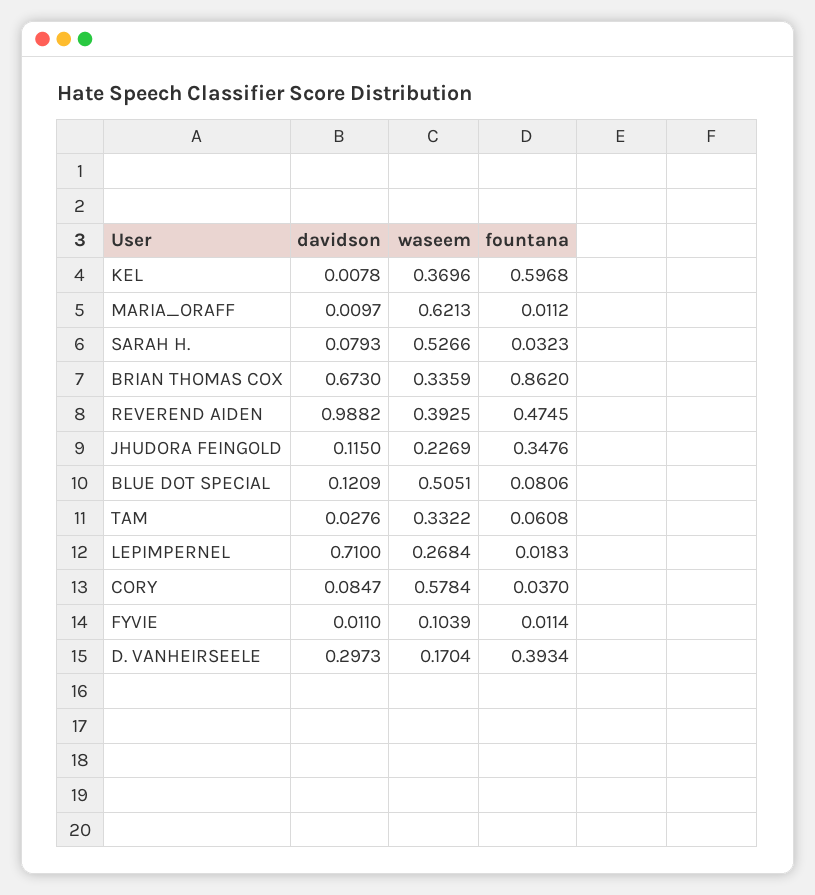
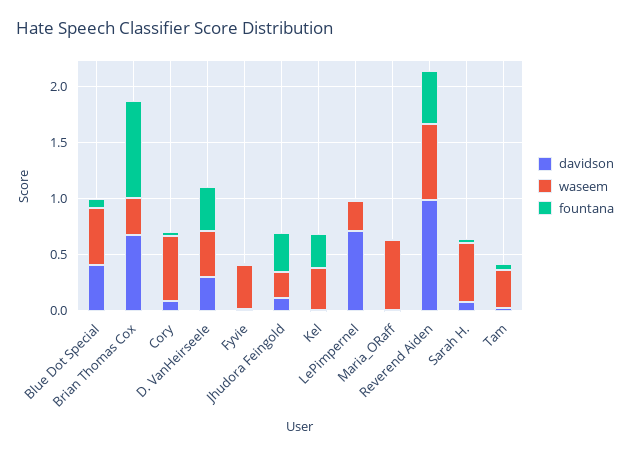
  {
    "davidson": {
      "KEL": 0.0078,
      "MARIA_ORAFF": 0.0097,
      "SARAH H.": 0.0793,
      "BRIAN THOMAS COX": 0.673,
      "REVEREND AIDEN": 0.9882,
      "JHUDORA FEINGOLD": 0.115,
-     "BLUE DOT SPECIAL": 0.1209,
+     "BLUE DOT SPECIAL": 0.4,
      "TAM": 0.0276,
      "LEPIMPERNEL": 0.71,
      "CORY": 0.0847,
      "FYVIE": 0.011,
      "D. VANHEIRSEELE": 0.2973
    },
    "waseem": {
      "KEL": 0.3696,
      "MARIA_ORAFF": 0.6213,
      "SARAH H.": 0.5266,
      "BRIAN THOMAS COX": 0.3359,
-     "REVEREND AIDEN": 0.3925,
+     "REVEREND AIDEN": 0.7,
      "JHUDORA FEINGOLD": 0.2269,
      "BLUE DOT SPECIAL": 0.5051,
      "TAM": 0.3322,
      "LEPIMPERNEL": 0.2684,
      "CORY": 0.5784,
-     "FYVIE": 0.1039,
+     "FYVIE": 0.4,
-     "D. VANHEIRSEELE": 0.1704
+     "D. VANHEIRSEELE": 0.4
    },
    "fountana": {
-     "KEL": 0.5968,
+     "KEL": 0.3,
      "MARIA_ORAFF": 0.0112,
      "SARAH H.": 0.0323,
      "BRIAN THOMAS COX": 0.862,
      "REVEREND AIDEN": 0.4745,
      "JHUDORA FEINGOLD": 0.3476,
      "BLUE DOT SPECIAL": 0.0806,
      "TAM": 0.0608,
      "LEPIMPERNEL": 0.0183,
      "CORY": 0.037,
      "FYVIE": 0.0114,
      "D. VANHEIRSEELE": 0.3934
    }
  }

